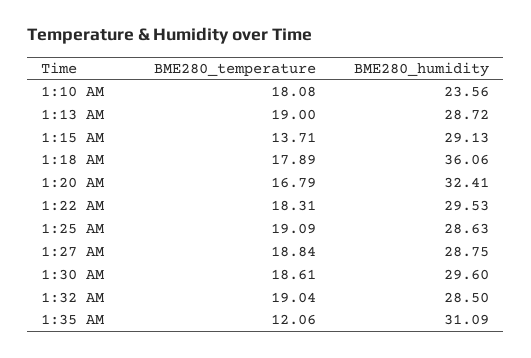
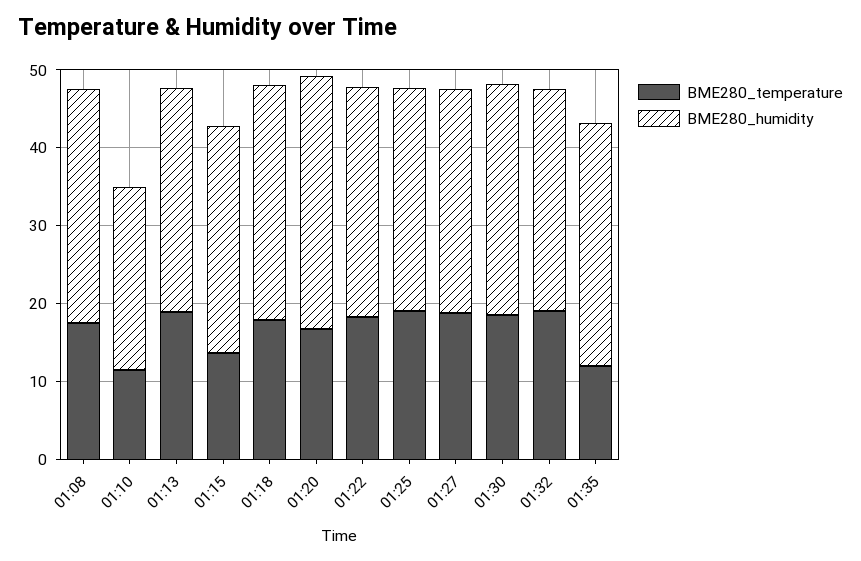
  {
    "BME280_temperature": {
-     "1:10 AM": 18.08,
+     "1:10 AM": 12,
      "1:13 AM": 19,
      "1:15 AM": 13.71,
      "1:18 AM": 17.89,
      "1:20 AM": 16.79,
      "1:22 AM": 18.31,
      "1:25 AM": 19.09,
      "1:27 AM": 18.84,
      "1:30 AM": 18.61,
      "1:32 AM": 19.04,
-     "1:35 AM": 12.06
+     "1:35 AM": 12.06,
+     "01:08": 18
    },
    "BME280_humidity": {
      "1:10 AM": 23.56,
      "1:13 AM": 28.72,
      "1:15 AM": 29.13,
-     "1:18 AM": 36.06,
+     "1:18 AM": 30,
      "1:20 AM": 32.41,
      "1:22 AM": 29.53,
      "1:25 AM": 28.63,
      "1:27 AM": 28.75,
      "1:30 AM": 29.6,
      "1:32 AM": 28.5,
-     "1:35 AM": 31.09
+     "1:35 AM": 31.09,
+     "01:08": 30
    }
  }

